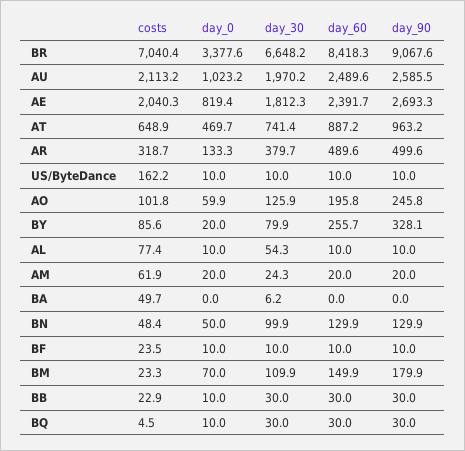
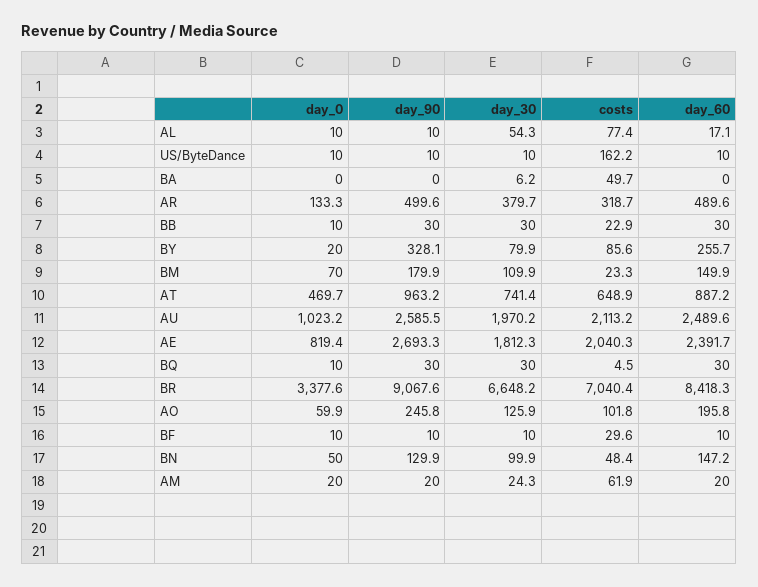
  {
    "costs": {
      "BR": 7040.4,
      "AU": 2113.2,
      "AE": 2040.3,
      "AT": 648.9,
      "AR": 318.7,
      "US/ByteDance": 162.2,
      "AO": 101.8,
      "BY": 85.6,
      "AL": 77.4,
      "AM": 61.9,
      "BA": 49.7,
      "BN": 48.4,
-     "BF": 23.5,
+     "BF": 29.6,
      "BM": 23.3,
      "BB": 22.9,
      "BQ": 4.5
    },
    "day_0": {
      "BR": 3377.6,
      "AU": 1023.2,
      "AE": 819.4,
      "AT": 469.7,
      "AR": 133.3,
      "US/ByteDance": 10,
      "AO": 59.9,
      "BY": 20,
      "AL": 10,
      "AM": 20,
      "BA": 0,
      "BN": 50,
      "BF": 10,
      "BM": 70,
      "BB": 10,
      "BQ": 10
    },
    "day_30": {
      "BR": 6648.2,
      "AU": 1970.2,
      "AE": 1812.3,
      "AT": 741.4,
      "AR": 379.7,
      "US/ByteDance": 10,
      "AO": 125.9,
      "BY": 79.9,
      "AL": 54.3,
      "AM": 24.3,
      "BA": 6.2,
      "BN": 99.9,
      "BF": 10,
      "BM": 109.9,
      "BB": 30,
      "BQ": 30
    },
    "day_60": {
      "BR": 8418.3,
      "AU": 2489.6,
      "AE": 2391.7,
      "AT": 887.2,
      "AR": 489.6,
      "US/ByteDance": 10,
      "AO": 195.8,
      "BY": 255.7,
-     "AL": 10,
+     "AL": 17.1,
      "AM": 20,
      "BA": 0,
-     "BN": 129.9,
+     "BN": 147.2,
      "BF": 10,
      "BM": 149.9,
      "BB": 30,
      "BQ": 30
    },
    "day_90": {
      "BR": 9067.6,
      "AU": 2585.5,
      "AE": 2693.3,
      "AT": 963.2,
      "AR": 499.6,
      "US/ByteDance": 10,
      "AO": 245.8,
      "BY": 328.1,
      "AL": 10,
      "AM": 20,
      "BA": 0,
      "BN": 129.9,
      "BF": 10,
      "BM": 179.9,
      "BB": 30,
      "BQ": 30
    }
  }

